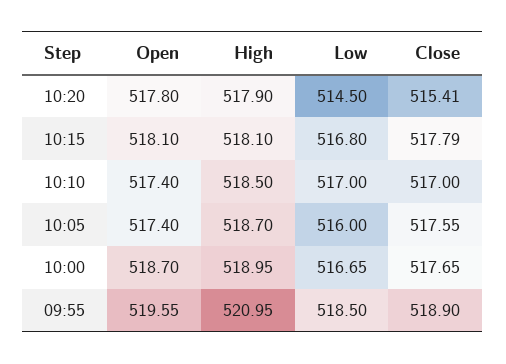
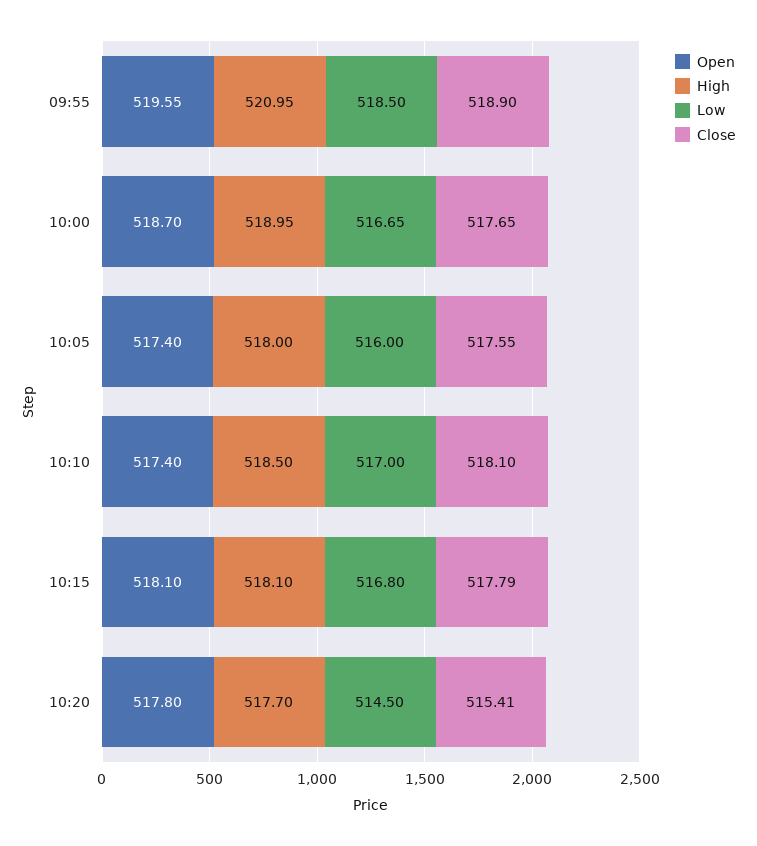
  {
    "Open": {
      "10:20": 517.8,
      "10:15": 518.1,
      "10:10": 517.4,
      "10:05": 517.4,
      "10:00": 518.7,
      "09:55": 519.55
    },
    "High": {
-     "10:20": 517.9,
+     "10:20": 517.7,
      "10:15": 518.1,
      "10:10": 518.5,
-     "10:05": 518.7,
+     "10:05": 518,
      "10:00": 518.95,
      "09:55": 520.95
    },
    "Low": {
      "10:20": 514.5,
      "10:15": 516.8,
      "10:10": 517,
      "10:05": 516,
      "10:00": 516.65,
      "09:55": 518.5
    },
    "Close": {
      "10:20": 515.41,
      "10:15": 517.79,
-     "10:10": 517,
+     "10:10": 518.1,
      "10:05": 517.55,
      "10:00": 517.65,
      "09:55": 518.9
    }
  }

